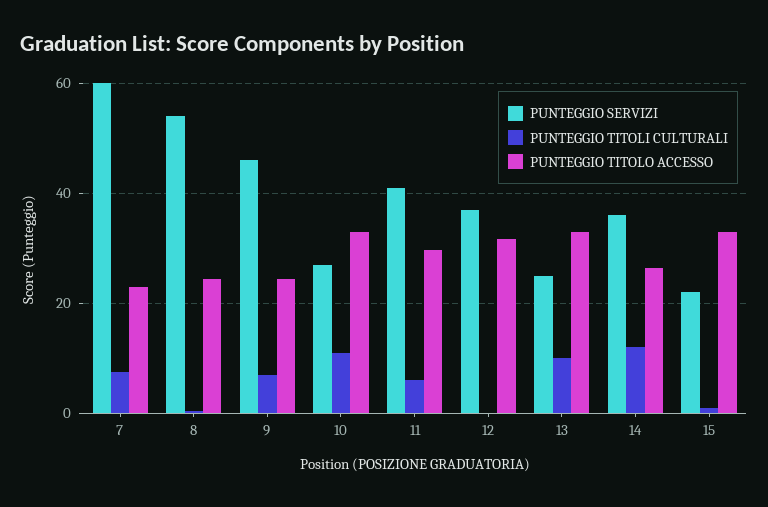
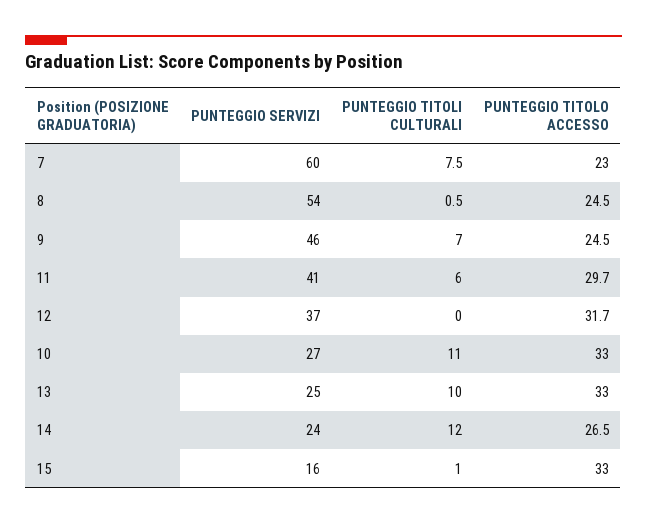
  {
    "PUNTEGGIO SERVIZI": {
      "7": 60,
      "8": 54,
      "9": 46,
      "10": 27,
      "11": 41,
      "12": 37,
      "13": 25,
-     "14": 36,
+     "14": 24,
-     "15": 22
+     "15": 16
    },
    "PUNTEGGIO TITOLI CULTURALI": {
      "7": 7.5,
      "8": 0.5,
      "9": 7,
      "10": 11,
      "11": 6,
      "12": 0,
      "13": 10,
      "14": 12,
      "15": 1
    },
    "PUNTEGGIO TITOLO ACCESSO": {
      "7": 23,
      "8": 24.5,
      "9": 24.5,
      "10": 33,
      "11": 29.7,
      "12": 31.7,
      "13": 33,
      "14": 26.5,
      "15": 33
    }
  }

